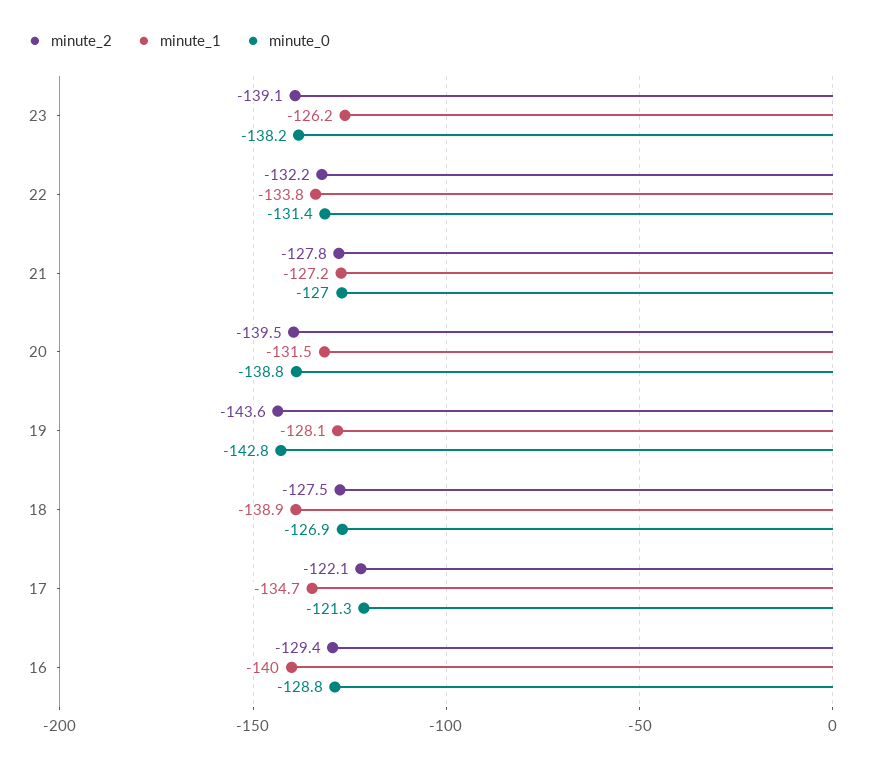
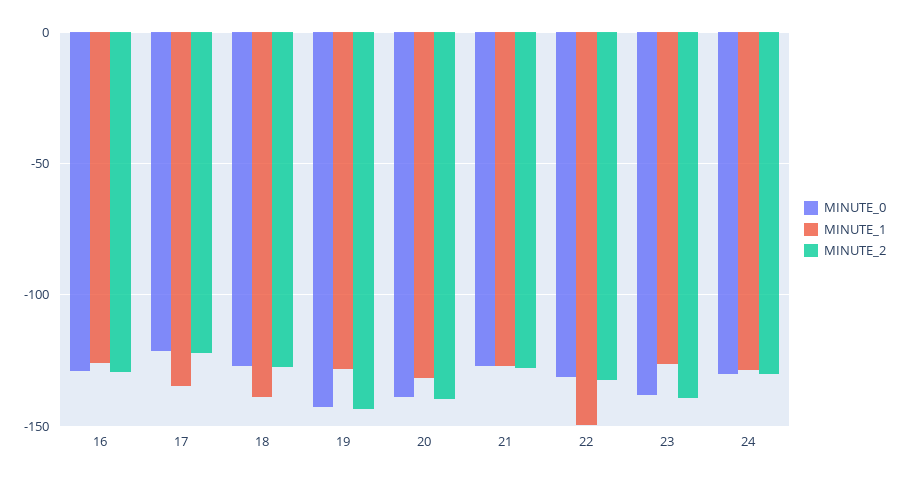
  {
    "minute_2": {
      "23": -139.1,
      "22": -132.2,
      "21": -127.8,
      "20": -139.5,
      "19": -143.6,
      "18": -127.5,
      "17": -122.1,
-     "16": -129.4
+     "16": -129.4,
+     "24": -130
    },
    "minute_1": {
      "23": -126.2,
-     "22": -133.8,
+     "22": -150,
      "21": -127.2,
      "20": -131.5,
      "19": -128.1,
      "18": -138.9,
      "17": -134.7,
-     "16": -140
+     "16": -125,
+     "24": -130
    },
    "minute_0": {
      "23": -138.2,
      "22": -131.4,
      "21": -127,
      "20": -138.8,
      "19": -142.8,
      "18": -126.9,
      "17": -121.3,
-     "16": -128.8
+     "16": -128.8,
+     "24": -130
    }
  }

